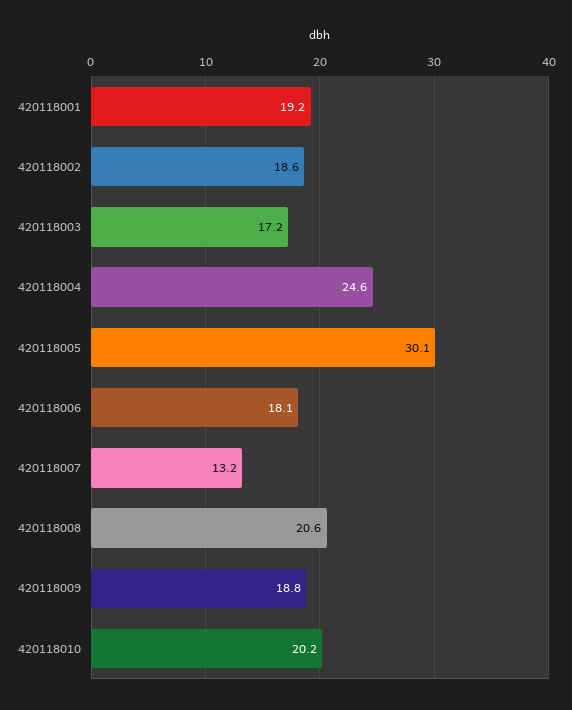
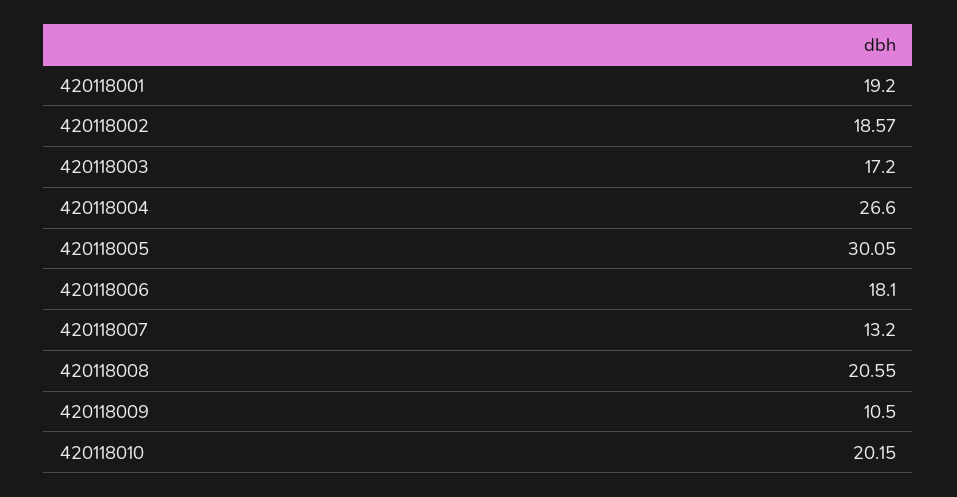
  {
    "420118001": 19.2,
    "420118002": 18.57,
    "420118003": 17.2,
-   "420118004": 24.6,
+   "420118004": 26.6,
    "420118005": 30.05,
    "420118006": 18.1,
    "420118007": 13.2,
    "420118008": 20.55,
-   "420118009": 18.8,
+   "420118009": 10.5,
    "420118010": 20.15
  }

